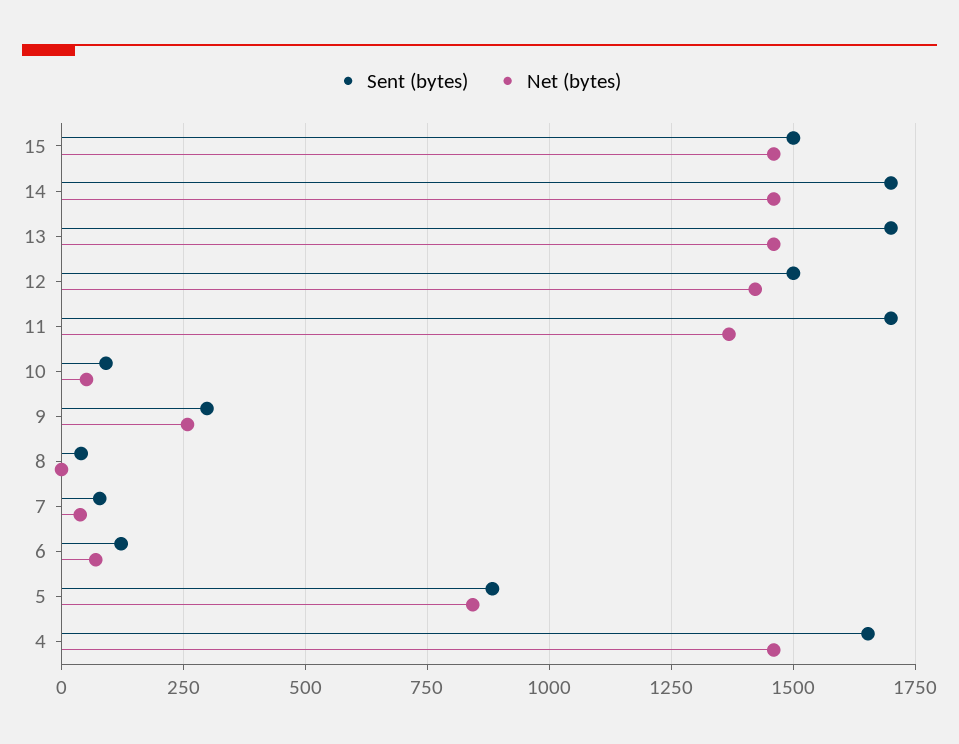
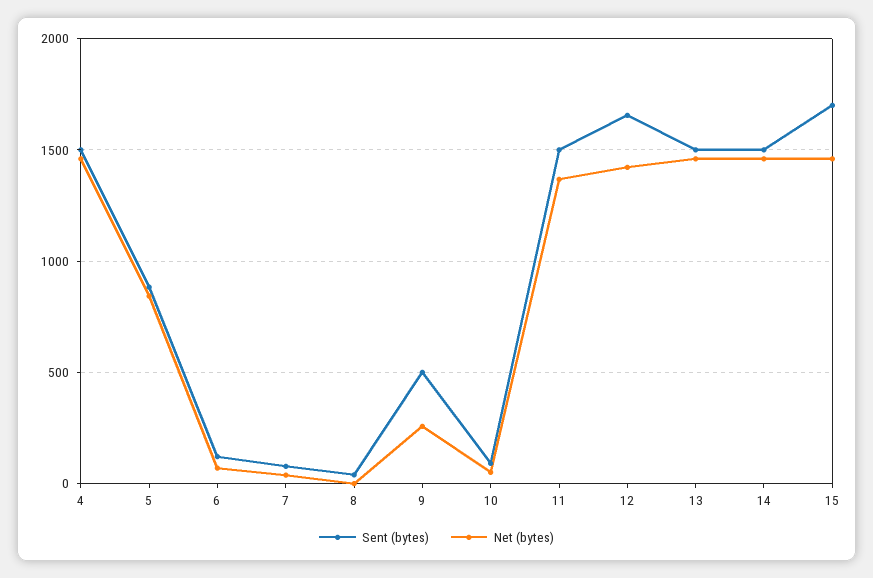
  {
    "Sent (bytes)": {
-     "15": 1500,
+     "15": 1700,
-     "14": 1700,
+     "14": 1500,
-     "13": 1700,
+     "13": 1500,
-     "12": 1500,
+     "12": 1650,
-     "11": 1700,
+     "11": 1500,
      "10": 100,
-     "9": 300,
+     "9": 500,
      "8": 50,
      "7": 75,
      "6": 125,
      "5": 875,
-     "4": 1650
+     "4": 1500
    },
    "Net (bytes)": {
      "15": 1450,
      "14": 1450,
      "13": 1450,
      "12": 1425,
      "11": 1375,
      "10": 50,
      "9": 250,
      "8": 0,
      "7": 50,
      "6": 75,
      "5": 850,
      "4": 1450
    }
  }

